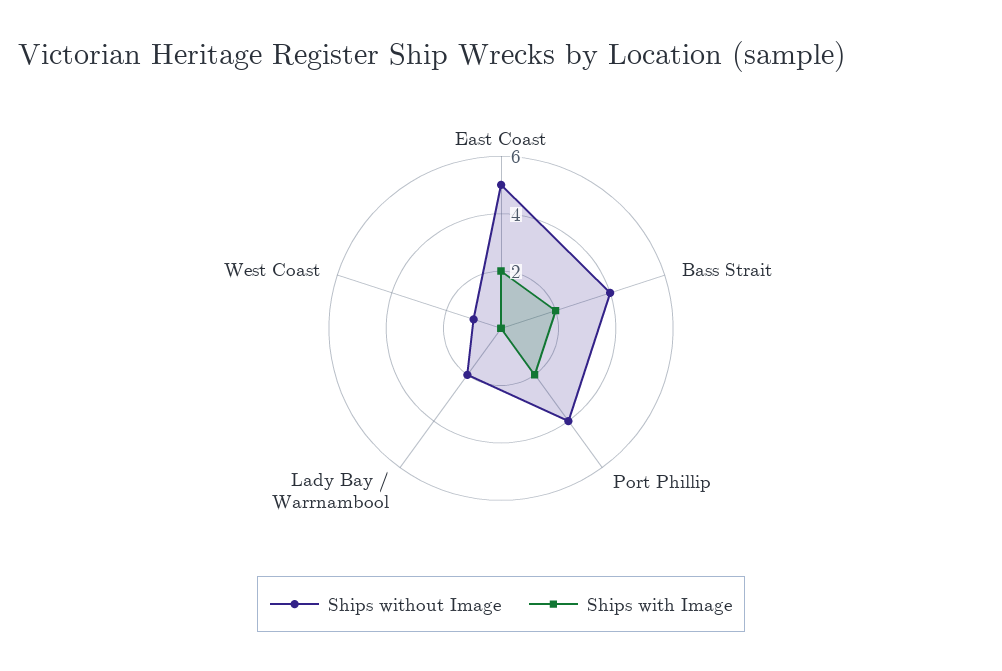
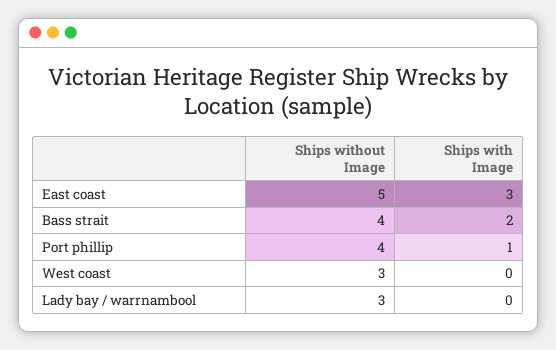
  {
    "Ships without Image": {
      "East Coast": 5,
      "Bass Strait": 4,
      "Port Phillip": 4,
-     "Lady Bay / Warrnambool": 2,
+     "Lady Bay / Warrnambool": 3,
-     "West Coast": 1
+     "West Coast": 3
    },
    "Ships with Image": {
-     "East Coast": 2,
+     "East Coast": 3,
      "Bass Strait": 2,
-     "Port Phillip": 2,
+     "Port Phillip": 1,
      "Lady Bay / Warrnambool": 0,
      "West Coast": 0
    }
  }

